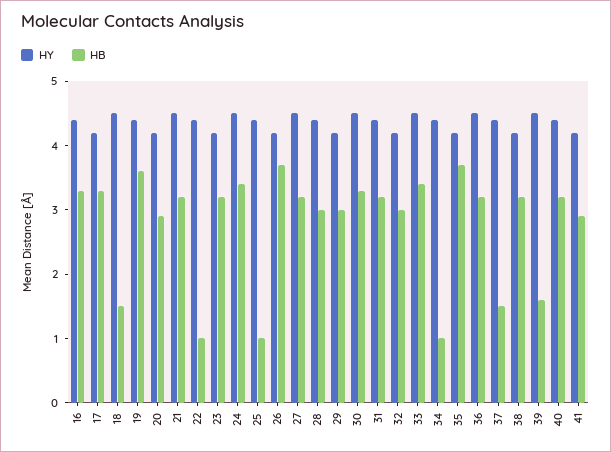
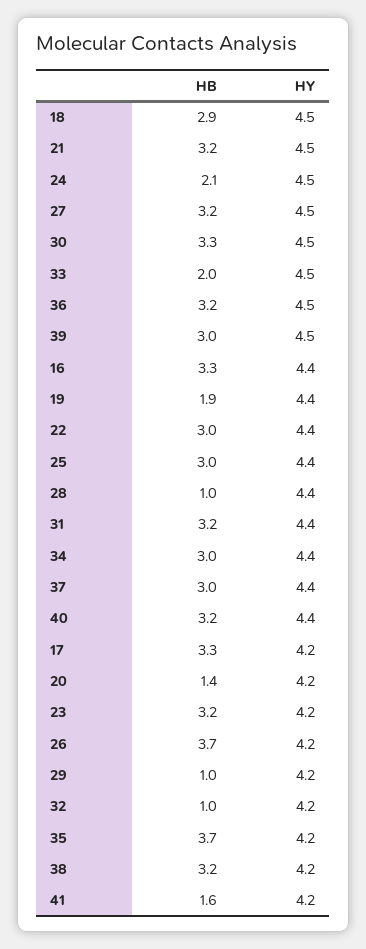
  {
    "HY": {
      "16": 4.4,
      "17": 4.2,
      "18": 4.5,
      "19": 4.4,
      "20": 4.2,
      "21": 4.5,
      "22": 4.4,
      "23": 4.2,
      "24": 4.5,
      "25": 4.4,
      "26": 4.2,
      "27": 4.5,
      "28": 4.4,
      "29": 4.2,
      "30": 4.5,
      "31": 4.4,
      "32": 4.2,
      "33": 4.5,
      "34": 4.4,
      "35": 4.2,
      "36": 4.5,
      "37": 4.4,
      "38": 4.2,
      "39": 4.5,
      "40": 4.4,
      "41": 4.2
    },
    "HB": {
      "16": 3.3,
      "17": 3.3,
-     "18": 1.5,
+     "18": 2.9,
-     "19": 3.5,
+     "19": 1.9,
-     "20": 3,
+     "20": 1.4,
      "21": 3.2,
-     "22": 1,
+     "22": 3,
      "23": 3.2,
-     "24": 3.5,
+     "24": 2.1,
-     "25": 1,
+     "25": 3,
      "26": 3.7,
      "27": 3.2,
-     "28": 3,
+     "28": 1,
-     "29": 3,
+     "29": 1,
      "30": 3.3,
      "31": 3.2,
-     "32": 3,
+     "32": 1,
-     "33": 3.5,
+     "33": 2,
-     "34": 1,
+     "34": 3,
      "35": 3.7,
      "36": 3.2,
-     "37": 1.5,
+     "37": 3,
      "38": 3.2,
-     "39": 1.5,
+     "39": 3,
      "40": 3.2,
-     "41": 3
+     "41": 1.6
    }
  }

